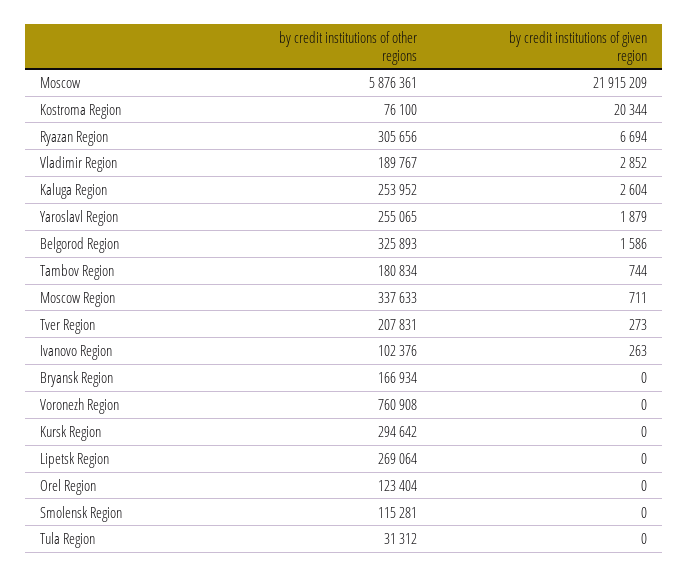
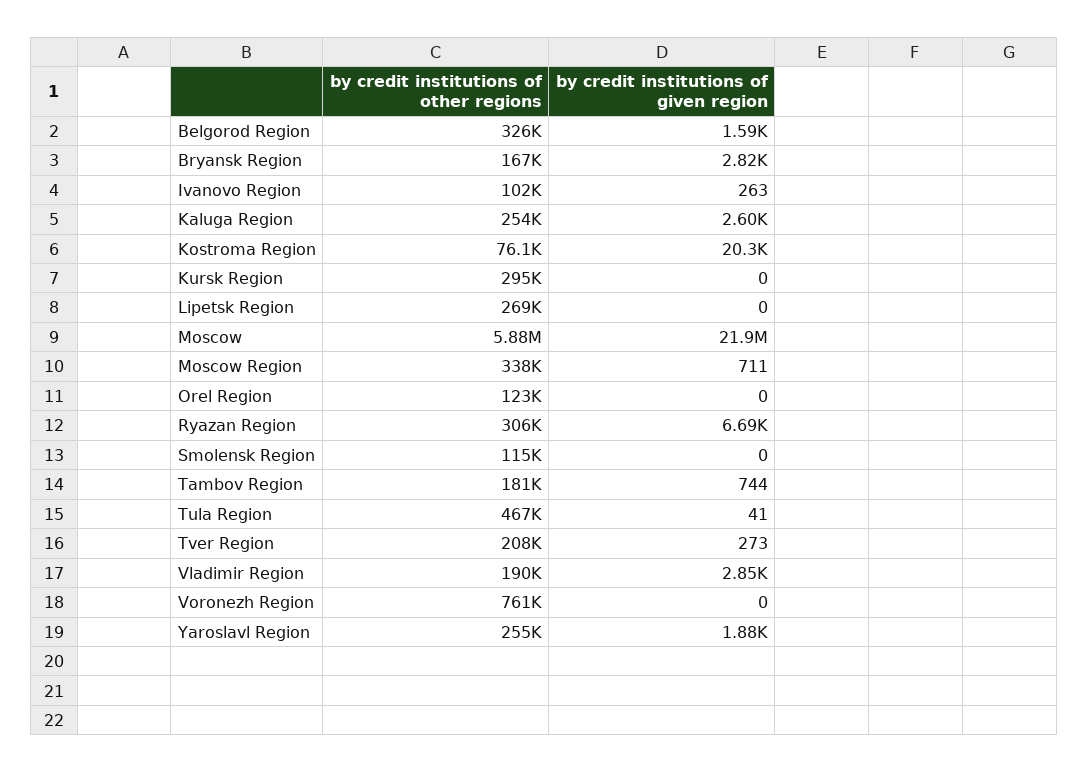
  {
    "by credit institutions of other regions": {
      "Moscow": 5876361,
      "Kostroma Region": 76100,
      "Ryazan Region": 305656,
      "Vladimir Region": 189767,
      "Kaluga Region": 253952,
      "Yaroslavl Region": 255065,
      "Belgorod Region": 325893,
      "Tambov Region": 180834,
      "Moscow Region": 337633,
      "Tver Region": 207831,
      "Ivanovo Region": 102376,
      "Bryansk Region": 166934,
      "Voronezh Region": 760908,
      "Kursk Region": 294642,
      "Lipetsk Region": 269064,
      "Orel Region": 123404,
      "Smolensk Region": 115281,
-     "Tula Region": 31312
+     "Tula Region": 467000
    },
    "by credit institutions of given region": {
      "Moscow": 21915209,
      "Kostroma Region": 20344,
      "Ryazan Region": 6694,
      "Vladimir Region": 2852,
      "Kaluga Region": 2604,
      "Yaroslavl Region": 1879,
      "Belgorod Region": 1586,
      "Tambov Region": 744,
      "Moscow Region": 711,
      "Tver Region": 273,
      "Ivanovo Region": 263,
-     "Bryansk Region": 0,
+     "Bryansk Region": 2820,
      "Voronezh Region": 0,
      "Kursk Region": 0,
      "Lipetsk Region": 0,
      "Orel Region": 0,
      "Smolensk Region": 0,
-     "Tula Region": 0
+     "Tula Region": 41
    }
  }

